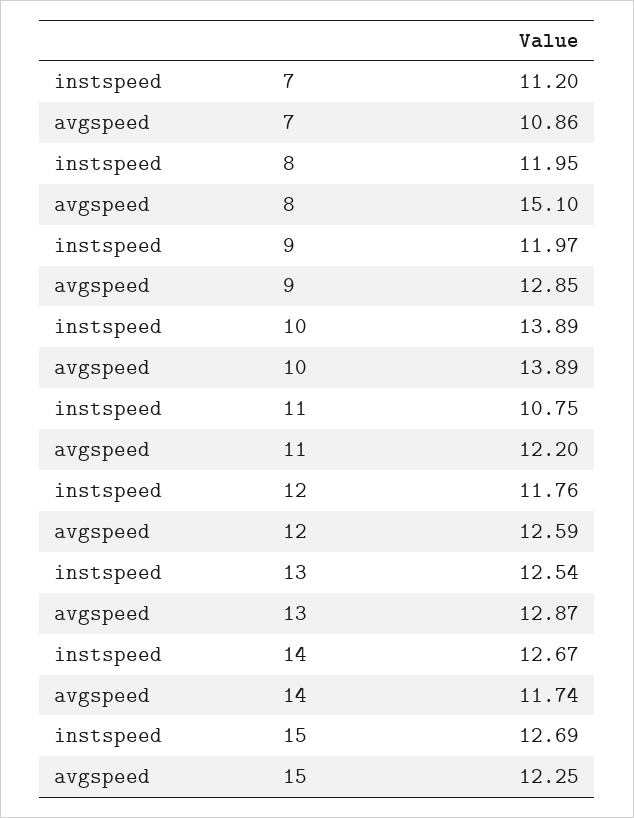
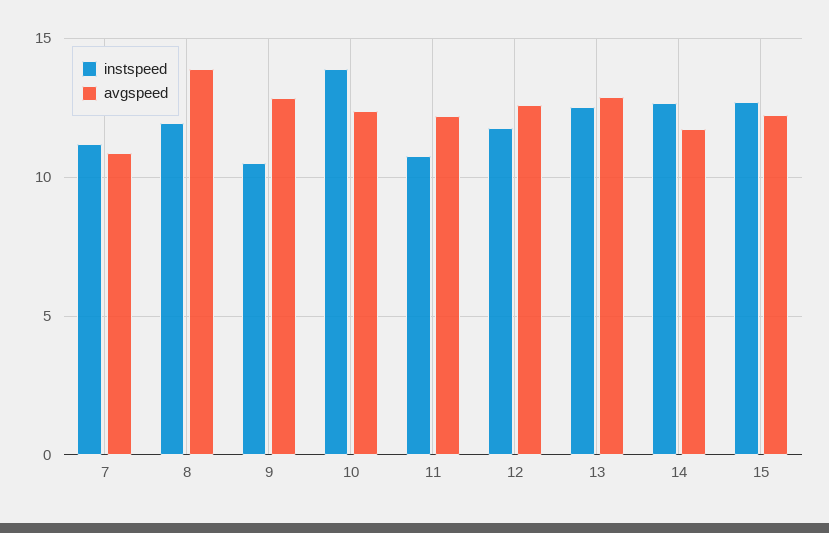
  {
    "instspeed": {
      "7": 11.2,
      "8": 11.95,
-     "9": 11.97,
+     "9": 10.5,
      "10": 13.89,
      "11": 10.75,
      "12": 11.76,
      "13": 12.54,
      "14": 12.67,
      "15": 12.69
    },
    "avgspeed": {
      "7": 10.86,
-     "8": 15.1,
+     "8": 14,
      "9": 12.85,
-     "10": 13.89,
+     "10": 12.5,
      "11": 12.2,
      "12": 12.59,
      "13": 12.87,
      "14": 11.74,
      "15": 12.25
    }
  }

